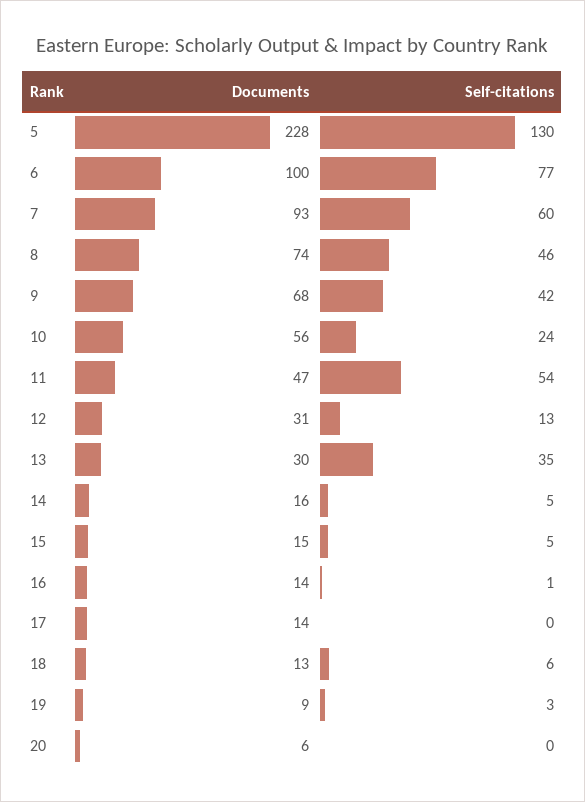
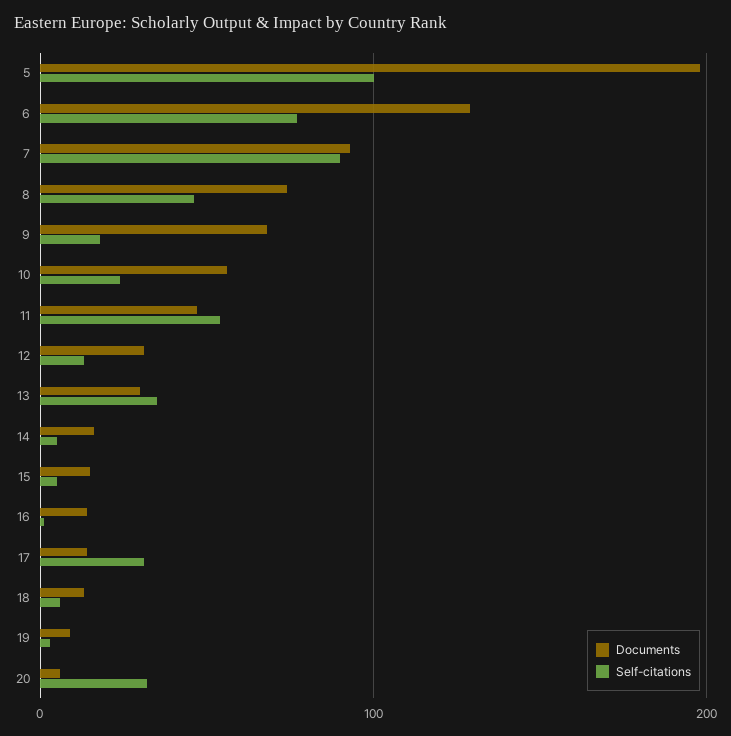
  {
    "Documents": {
-     "5": 228,
+     "5": 200,
-     "6": 100,
+     "6": 130,
      "7": 93,
      "8": 74,
      "9": 68,
      "10": 56,
      "11": 47,
      "12": 31,
      "13": 30,
      "14": 16,
      "15": 15,
      "16": 14,
      "17": 14,
      "18": 13,
      "19": 9,
      "20": 6
    },
    "Self-citations": {
-     "5": 130,
+     "5": 100,
      "6": 77,
-     "7": 60,
+     "7": 90,
      "8": 46,
-     "9": 42,
+     "9": 20,
      "10": 24,
      "11": 54,
      "12": 13,
      "13": 35,
      "14": 5,
      "15": 5,
      "16": 1,
-     "17": 0,
+     "17": 30,
      "18": 6,
      "19": 3,
-     "20": 0
+     "20": 30
    }
  }

